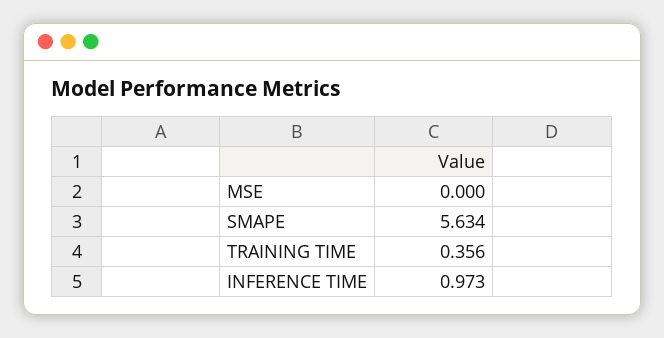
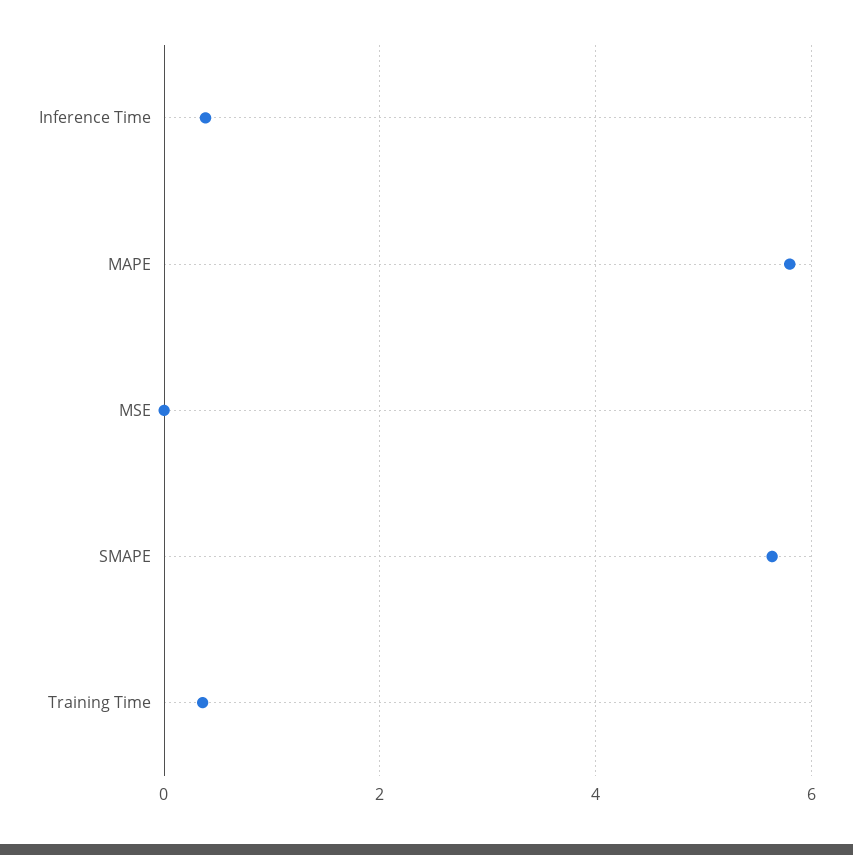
  {
    "MSE": 0,
    "SMAPE": 5.634,
    "TRAINING TIME": 0.356,
-   "INFERENCE TIME": 0.973
+   "INFERENCE TIME": 0.4,
+   "MAPE": 5.8
  }

